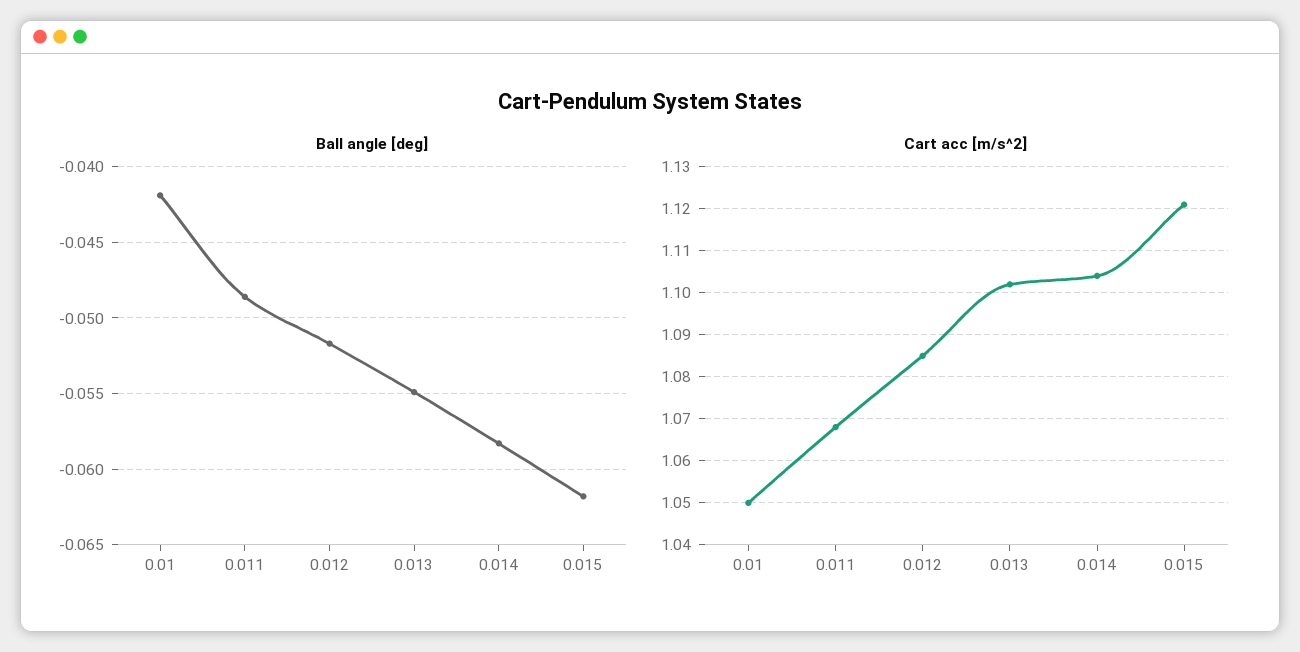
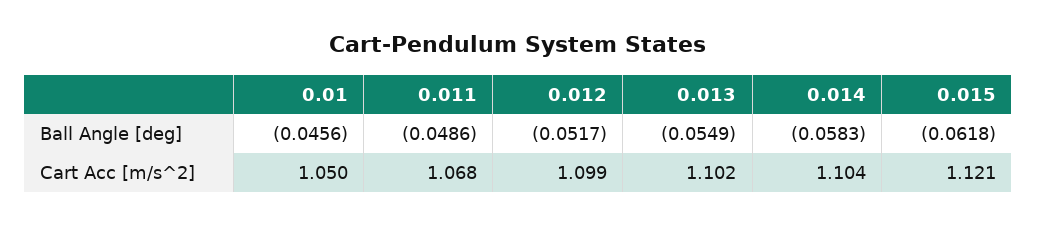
  {
    "Ball angle [deg]": {
-     "0.01": -0.042,
+     "0.01": -0.0456,
      "0.011": -0.0486,
      "0.012": -0.0517,
      "0.013": -0.0549,
      "0.014": -0.0583,
      "0.015": -0.0618
    },
    "Cart acc [m/s^2]": {
      "0.01": 1.05,
      "0.011": 1.068,
-     "0.012": 1.085,
+     "0.012": 1.099,
      "0.013": 1.102,
      "0.014": 1.104,
      "0.015": 1.121
    }
  }

